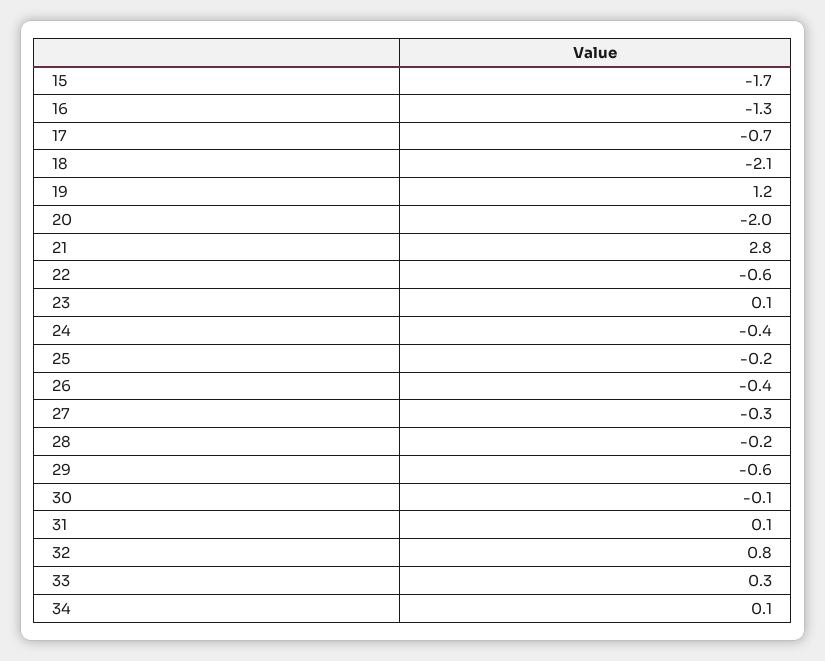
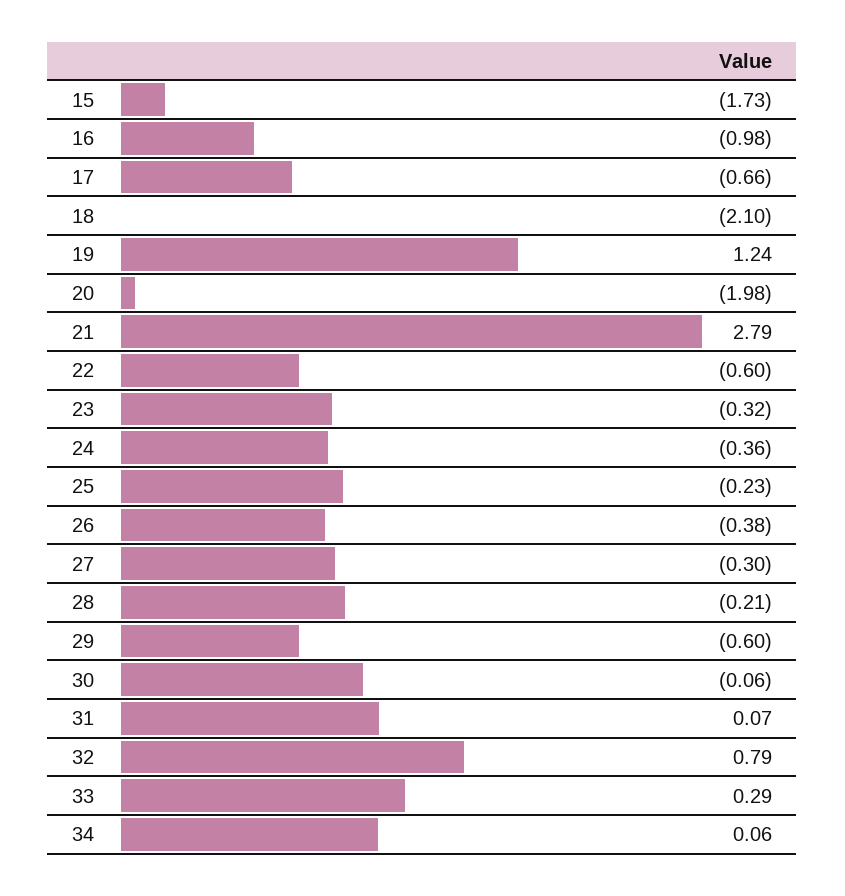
  {
    "15": -1.73,
-   "16": -1.3,
+   "16": -0.98,
    "17": -0.66,
    "18": -2.1,
    "19": 1.24,
    "20": -1.98,
    "21": 2.79,
    "22": -0.6,
-   "23": 0.1,
+   "23": -0.32,
    "24": -0.36,
    "25": -0.23,
    "26": -0.38,
    "27": -0.3,
    "28": -0.21,
    "29": -0.6,
    "30": -0.06,
    "31": 0.07,
    "32": 0.79,
    "33": 0.29,
    "34": 0.06
  }

